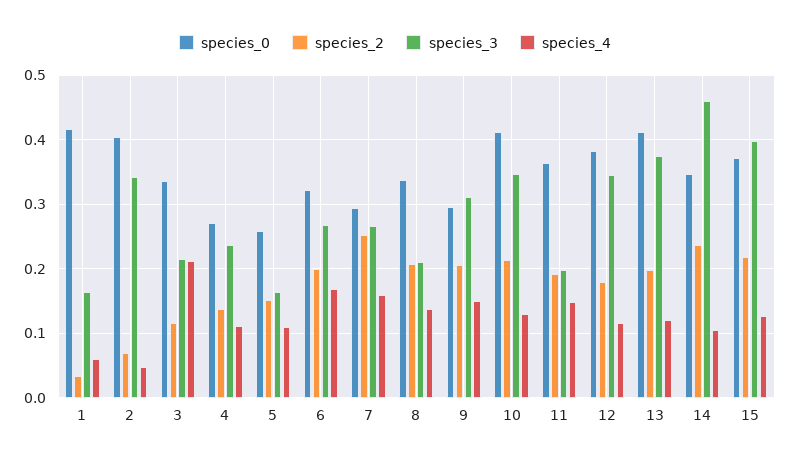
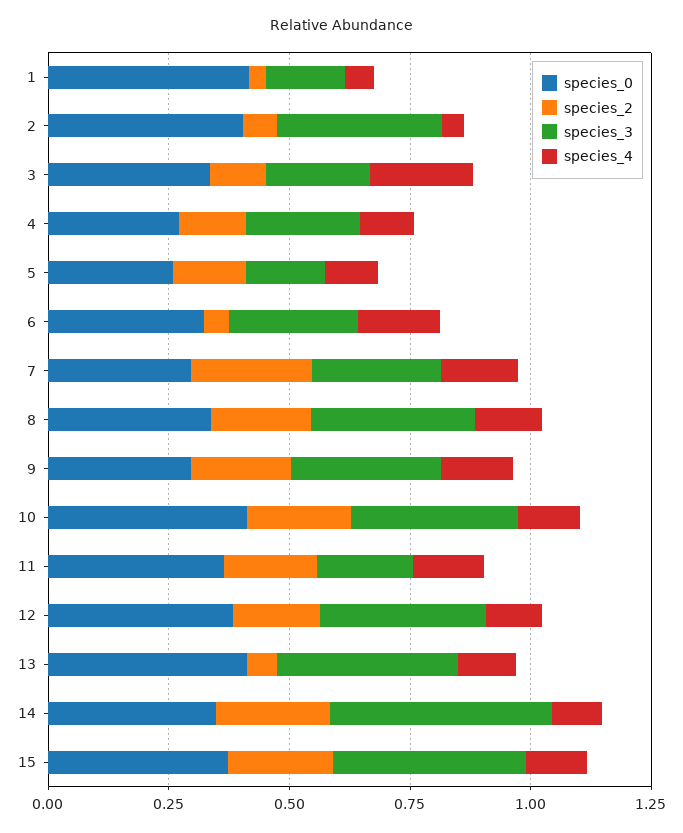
  {
    "species_0": {
      "1": 0.42,
      "2": 0.4,
      "3": 0.34,
      "4": 0.27,
      "5": 0.26,
      "6": 0.32,
      "7": 0.29,
      "8": 0.34,
      "9": 0.3,
      "10": 0.41,
      "11": 0.36,
      "12": 0.38,
      "13": 0.41,
      "14": 0.35,
      "15": 0.37
    },
    "species_2": {
      "1": 0.03,
      "2": 0.07,
      "3": 0.12,
      "4": 0.14,
      "5": 0.15,
-     "6": 0.2,
+     "6": 0.05,
      "7": 0.25,
      "8": 0.21,
      "9": 0.21,
      "10": 0.21,
      "11": 0.19,
      "12": 0.18,
-     "13": 0.2,
+     "13": 0.05,
      "14": 0.24,
      "15": 0.22
    },
    "species_3": {
      "1": 0.16,
      "2": 0.34,
      "3": 0.22,
      "4": 0.24,
      "5": 0.16,
      "6": 0.27,
      "7": 0.27,
-     "8": 0.21,
+     "8": 0.35,
      "9": 0.31,
      "10": 0.35,
      "11": 0.2,
      "12": 0.34,
      "13": 0.38,
      "14": 0.46,
      "15": 0.4
    },
    "species_4": {
      "1": 0.06,
      "2": 0.05,
      "3": 0.21,
      "4": 0.11,
      "5": 0.11,
      "6": 0.17,
      "7": 0.16,
      "8": 0.14,
      "9": 0.15,
      "10": 0.13,
      "11": 0.15,
      "12": 0.12,
      "13": 0.12,
      "14": 0.11,
      "15": 0.13
    }
  }

